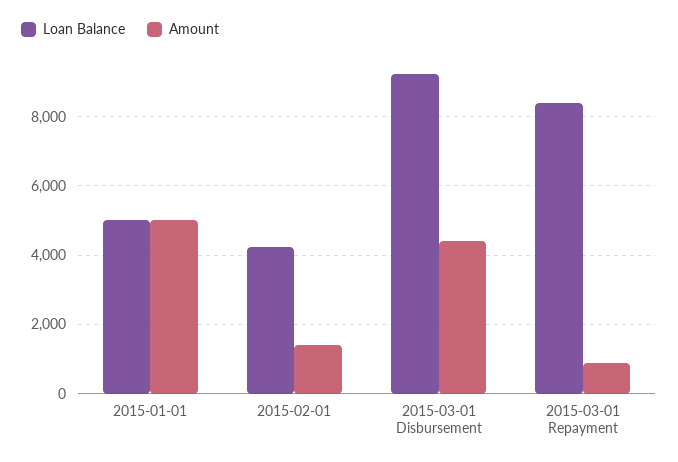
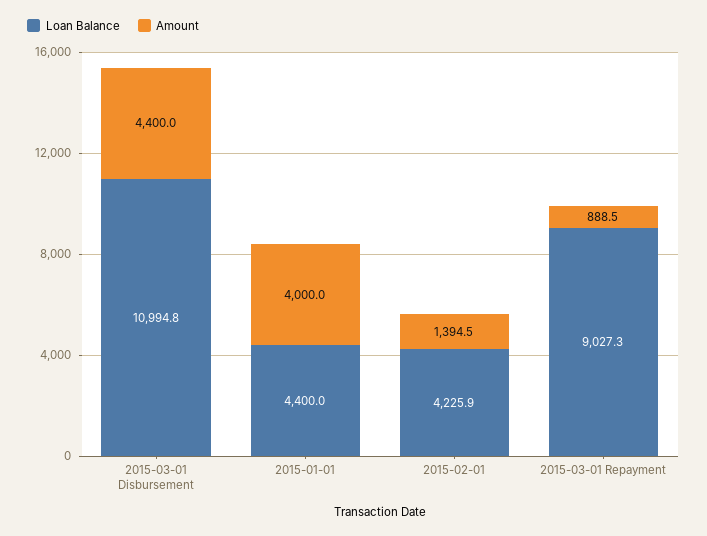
  {
    "Loan Balance": {
-     "2015-01-01": 5000,
+     "2015-01-01": 4400,
      "2015-02-01": 4225.9,
-     "2015-03-01 Disbursement": 9200,
+     "2015-03-01 Disbursement": 10994.8,
-     "2015-03-01 Repayment": 8400
+     "2015-03-01 Repayment": 9027.3
    },
    "Amount": {
-     "2015-01-01": 5000,
+     "2015-01-01": 4000,
      "2015-02-01": 1394.5,
      "2015-03-01 Disbursement": 4400,
      "2015-03-01 Repayment": 888.5
    }
  }

